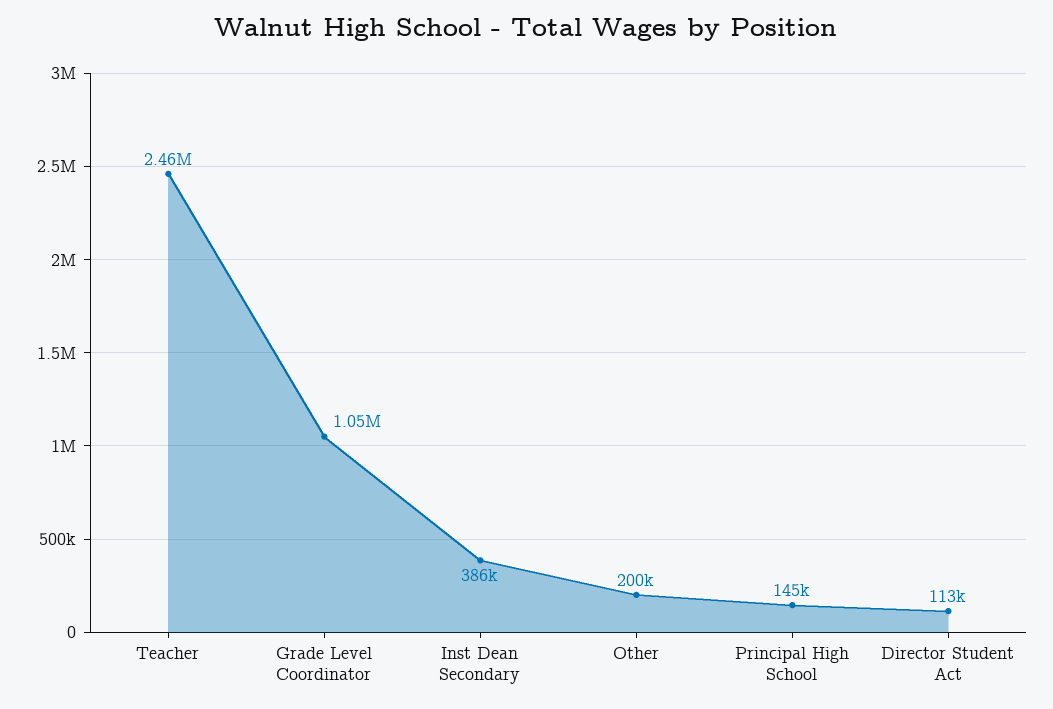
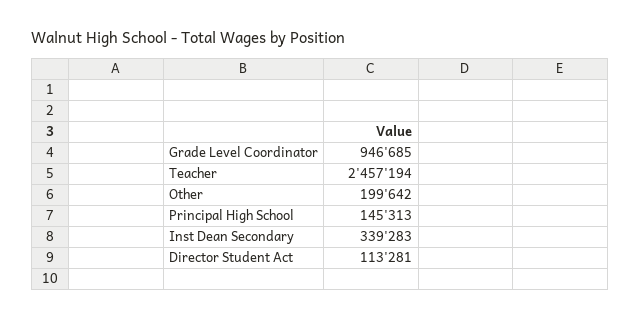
  {
    "Teacher": 2457194,
-   "Grade Level Coordinator": 1050000,
+   "Grade Level Coordinator": 946685,
-   "Inst Dean Secondary": 386000,
+   "Inst Dean Secondary": 339283,
    "Other": 199642,
    "Principal High School": 145313,
    "Director Student Act": 113281
  }

